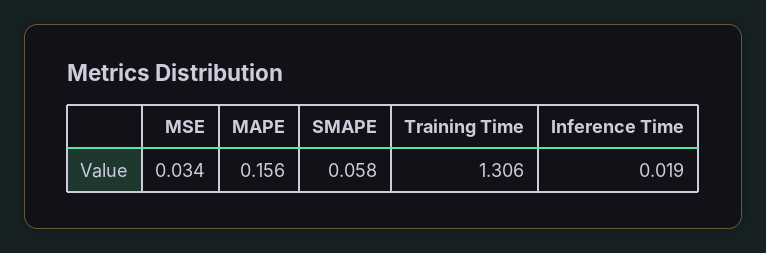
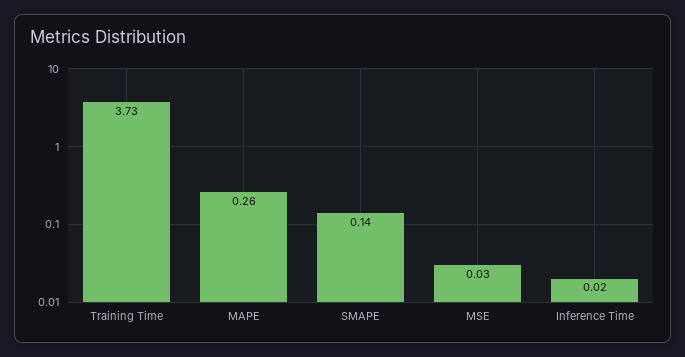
  {
    "MSE": 0.034,
-   "MAPE": 0.156,
+   "MAPE": 0.26,
-   "SMAPE": 0.058,
+   "SMAPE": 0.14,
-   "Training Time": 1.306,
+   "Training Time": 3.73,
    "Inference Time": 0.019
  }

